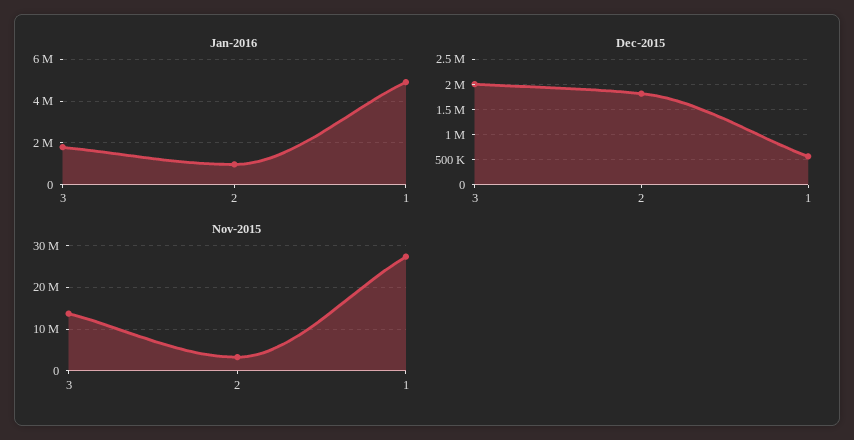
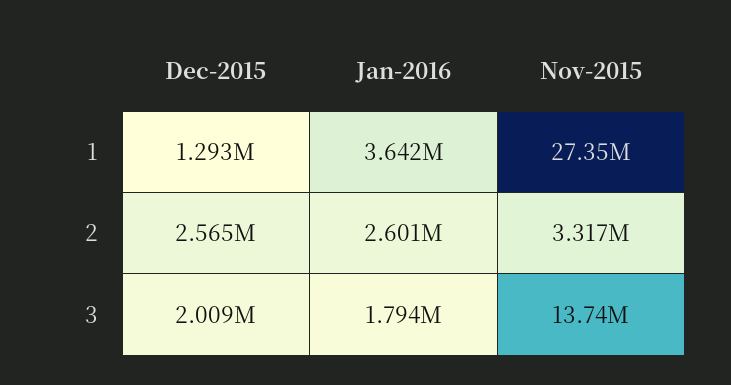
  {
    "Jan-2016": {
      "3": 1794000,
-     "2": 1000000,
+     "2": 2601000,
-     "1": 5000000
+     "1": 3642000
    },
    "Dec-2015": {
      "3": 2009000,
-     "2": 1750000,
+     "2": 2565000,
-     "1": 500000
+     "1": 1293000
    },
    "Nov-2015": {
      "3": 13740000,
      "2": 3317000,
      "1": 27350000
    }
  }

